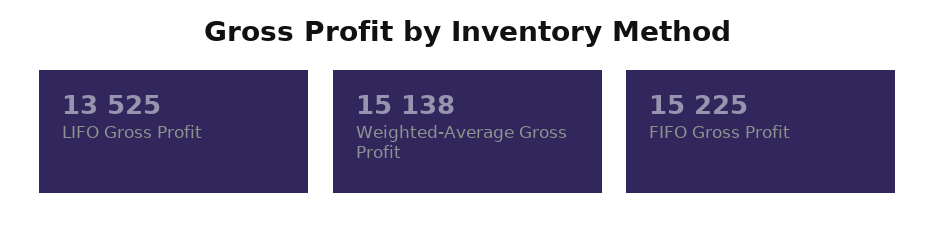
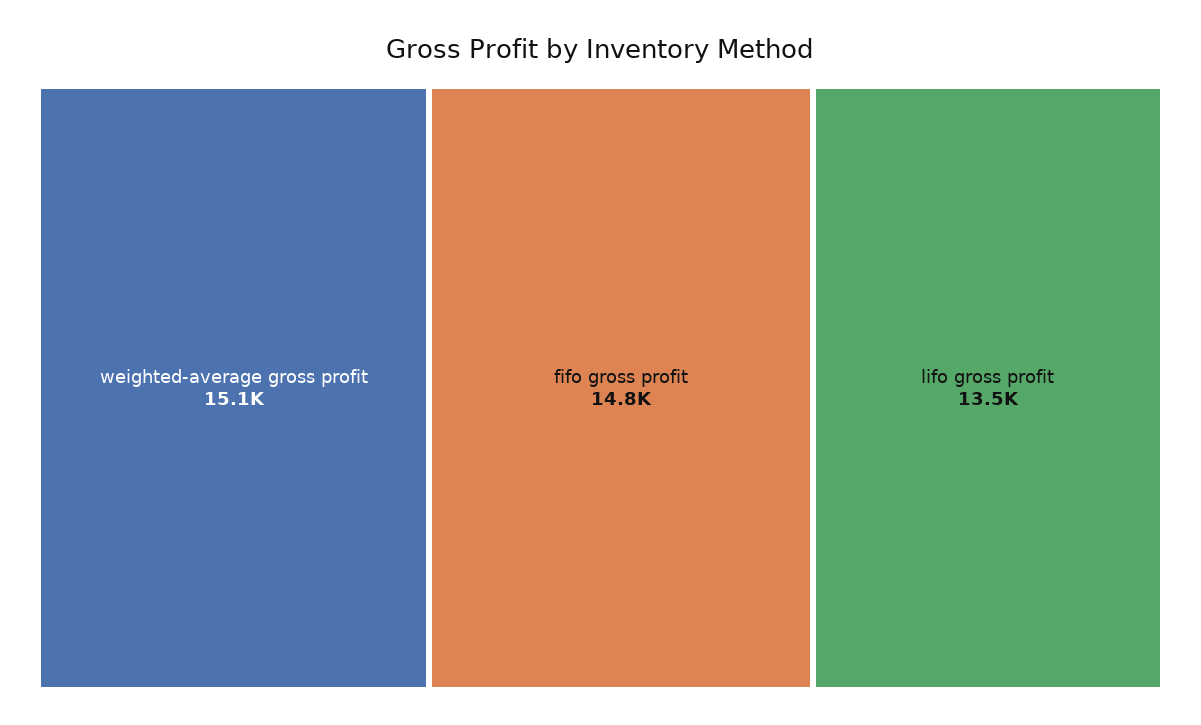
  {
    "LIFO Gross Profit": 13525,
    "Weighted-Average Gross Profit": 15138,
-   "FIFO Gross Profit": 15225
+   "FIFO Gross Profit": 14800
  }

